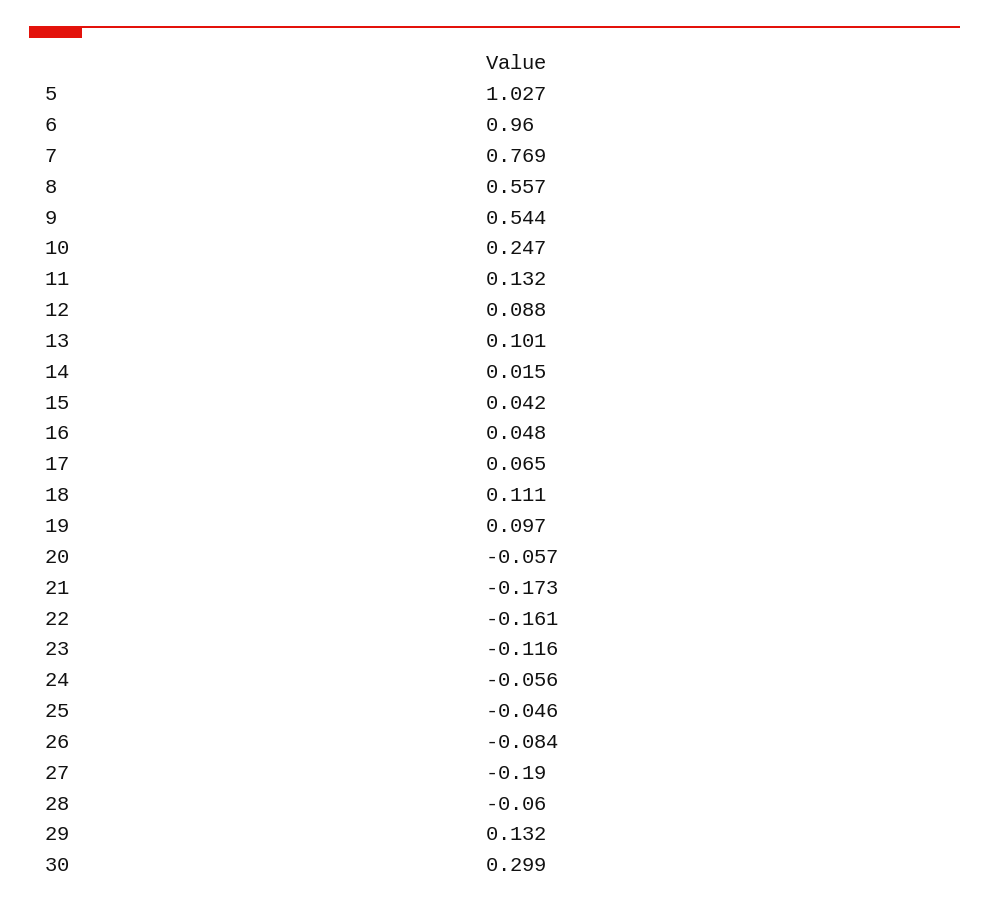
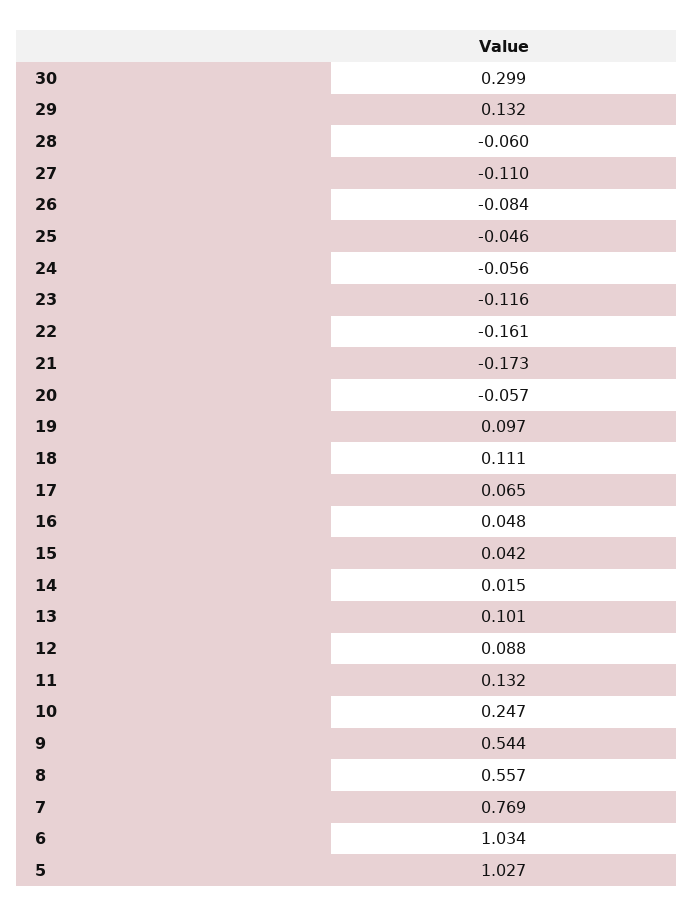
  {
    "5": 1.027,
-   "6": 0.96,
+   "6": 1.034,
    "7": 0.769,
    "8": 0.557,
    "9": 0.544,
    "10": 0.247,
    "11": 0.132,
    "12": 0.088,
    "13": 0.101,
    "14": 0.015,
    "15": 0.042,
    "16": 0.048,
    "17": 0.065,
    "18": 0.111,
    "19": 0.097,
    "20": -0.057,
    "21": -0.173,
    "22": -0.161,
    "23": -0.116,
    "24": -0.056,
    "25": -0.046,
    "26": -0.084,
-   "27": -0.19,
+   "27": -0.11,
    "28": -0.06,
    "29": 0.132,
    "30": 0.299
  }

